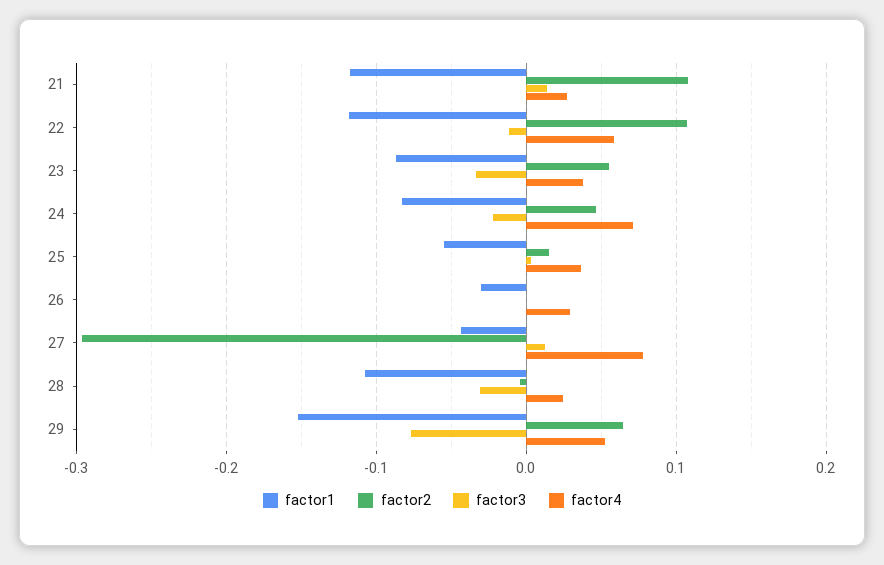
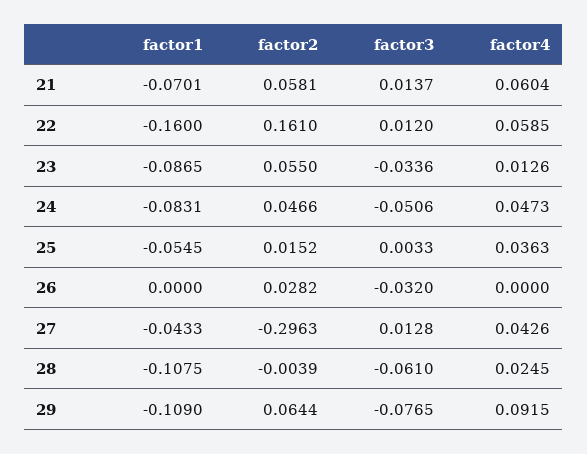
  {
    "factor1": {
-     "21": -0.12,
+     "21": -0.0701,
-     "22": -0.12,
+     "22": -0.16,
      "23": -0.0865,
      "24": -0.0831,
      "25": -0.0545,
-     "26": -0.03,
+     "26": 0,
      "27": -0.0433,
      "28": -0.1075,
-     "29": -0.15
+     "29": -0.109
    },
    "factor2": {
-     "21": 0.11,
+     "21": 0.0581,
-     "22": 0.11,
+     "22": 0.161,
      "23": 0.055,
      "24": 0.0466,
      "25": 0.0152,
-     "26": 0,
+     "26": 0.0282,
      "27": -0.2963,
      "28": -0.0039,
      "29": 0.0644
    },
    "factor3": {
      "21": 0.0137,
-     "22": -0.01,
+     "22": 0.012,
      "23": -0.0336,
-     "24": -0.02,
+     "24": -0.0506,
      "25": 0.0033,
-     "26": 0,
+     "26": -0.032,
      "27": 0.0128,
-     "28": -0.03,
+     "28": -0.061,
      "29": -0.0765
    },
    "factor4": {
-     "21": 0.03,
+     "21": 0.0604,
      "22": 0.0585,
-     "23": 0.04,
+     "23": 0.0126,
-     "24": 0.07,
+     "24": 0.0473,
      "25": 0.0363,
-     "26": 0.03,
+     "26": 0,
-     "27": 0.08,
+     "27": 0.0426,
      "28": 0.0245,
-     "29": 0.05
+     "29": 0.0915
    }
  }

